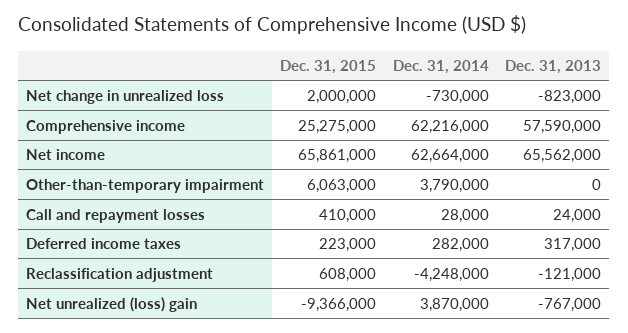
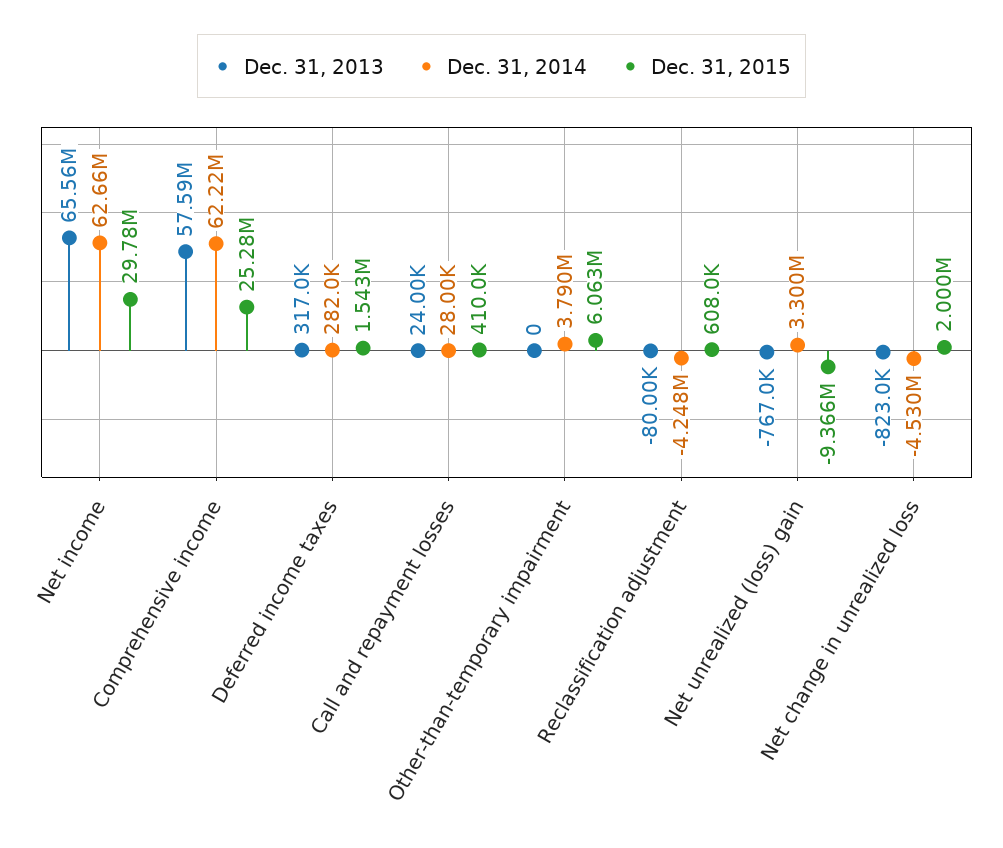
  {
    "Dec. 31, 2015": {
      "Net change in unrealized loss": 2000000,
      "Comprehensive income": 25275000,
-     "Net income": 65861000,
+     "Net income": 29780000,
      "Other-than-temporary impairment": 6063000,
      "Call and repayment losses": 410000,
-     "Deferred income taxes": 223000,
+     "Deferred income taxes": 1543000,
      "Reclassification adjustment": 608000,
      "Net unrealized (loss) gain": -9366000
    },
    "Dec. 31, 2014": {
-     "Net change in unrealized loss": -730000,
+     "Net change in unrealized loss": -4530000,
      "Comprehensive income": 62216000,
      "Net income": 62664000,
      "Other-than-temporary impairment": 3790000,
      "Call and repayment losses": 28000,
      "Deferred income taxes": 282000,
      "Reclassification adjustment": -4248000,
-     "Net unrealized (loss) gain": 3870000
+     "Net unrealized (loss) gain": 3300000
    },
    "Dec. 31, 2013": {
      "Net change in unrealized loss": -823000,
      "Comprehensive income": 57590000,
      "Net income": 65562000,
      "Other-than-temporary impairment": 0,
      "Call and repayment losses": 24000,
      "Deferred income taxes": 317000,
-     "Reclassification adjustment": -121000,
+     "Reclassification adjustment": -80000,
      "Net unrealized (loss) gain": -767000
    }
  }

